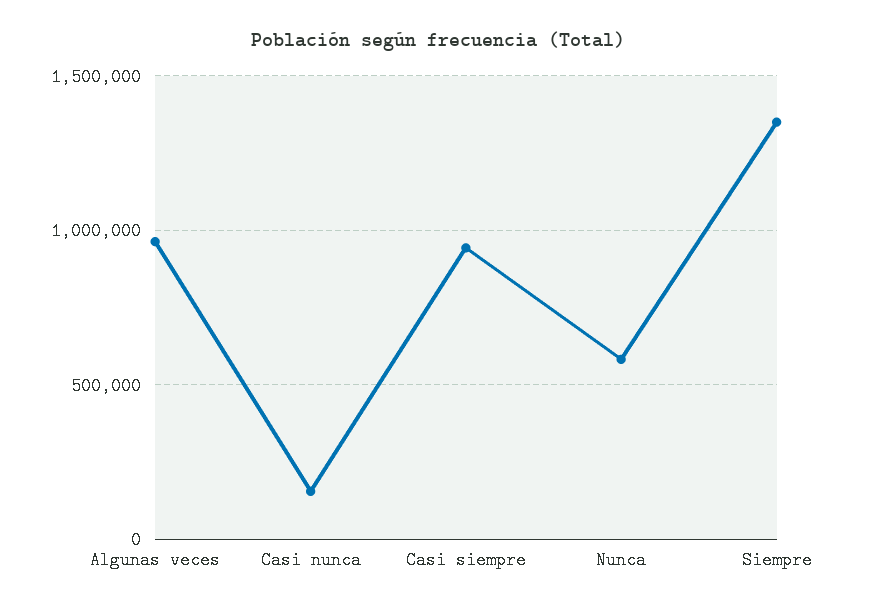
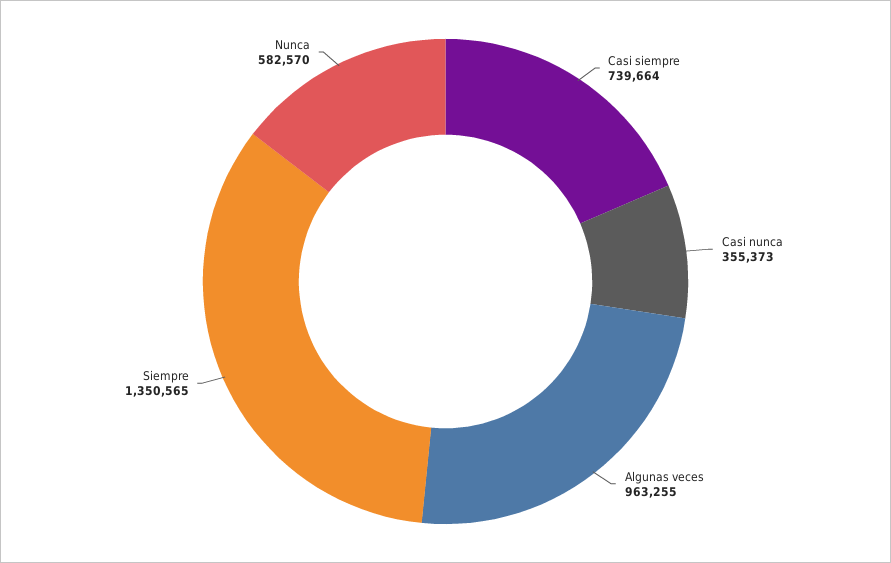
  {
    "Algunas veces": 963255,
-   "Casi nunca": 150000,
+   "Casi nunca": 355373,
-   "Casi siempre": 950000,
+   "Casi siempre": 739664,
    "Nunca": 582570,
    "Siempre": 1350565
  }

